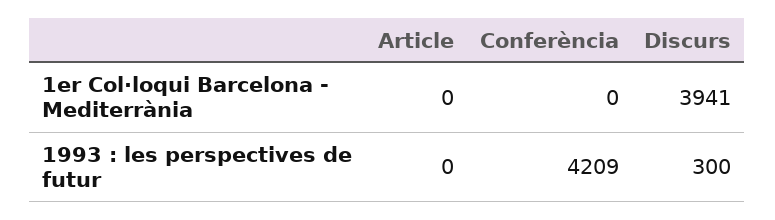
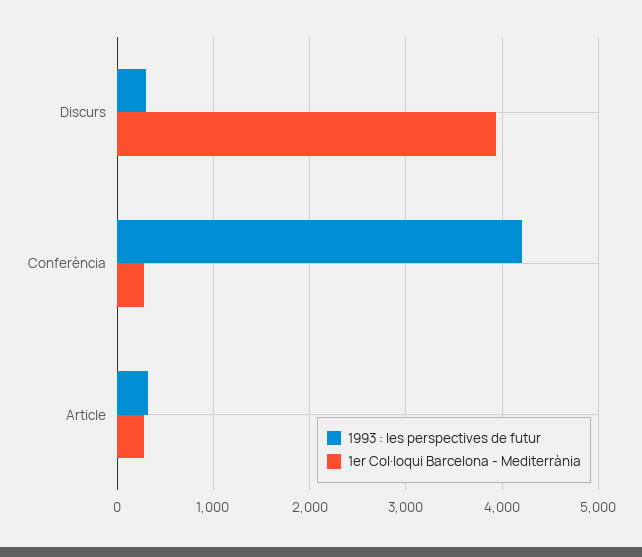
  {
    "1er Col·loqui Barcelona - Mediterrània": {
-     "Article": 0,
+     "Article": 300,
-     "Conferència": 0,
+     "Conferència": 300,
      "Discurs": 3941
    },
    "1993 : les perspectives de futur": {
-     "Article": 0,
+     "Article": 300,
      "Conferència": 4209,
      "Discurs": 300
    }
  }

